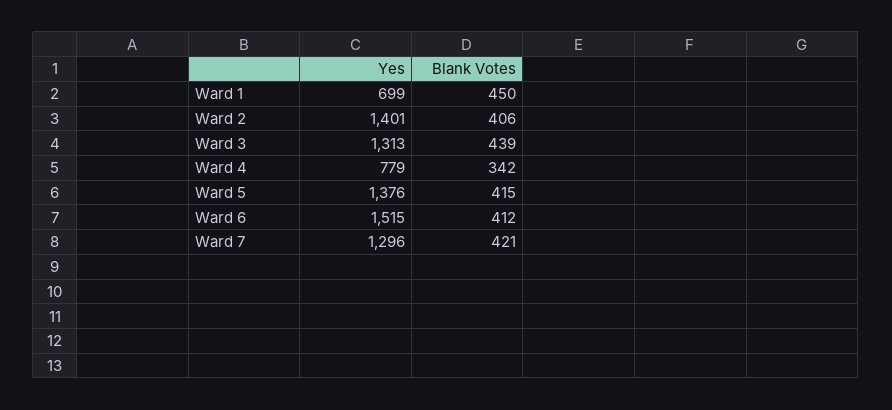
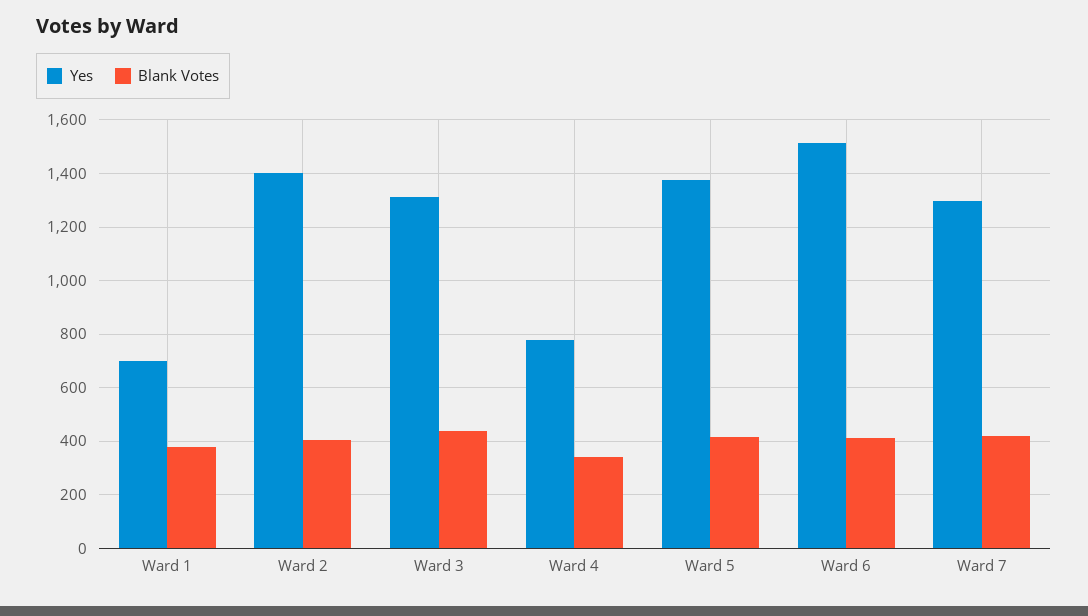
  {
    "Yes": {
      "Ward 1": 699,
      "Ward 2": 1401,
      "Ward 3": 1313,
      "Ward 4": 779,
      "Ward 5": 1376,
      "Ward 6": 1515,
      "Ward 7": 1296
    },
    "Blank Votes": {
-     "Ward 1": 450,
+     "Ward 1": 375,
      "Ward 2": 406,
      "Ward 3": 439,
      "Ward 4": 342,
      "Ward 5": 415,
      "Ward 6": 412,
      "Ward 7": 421
    }
  }

